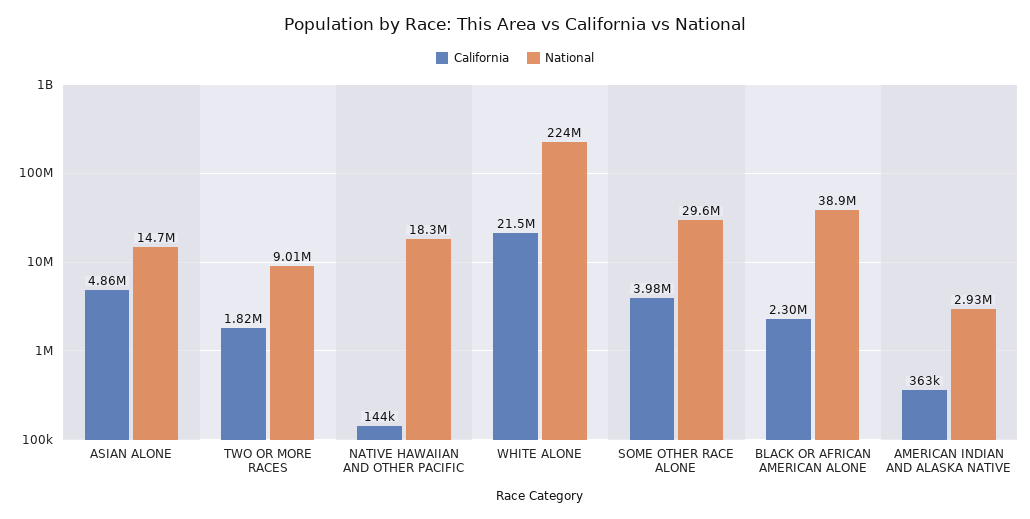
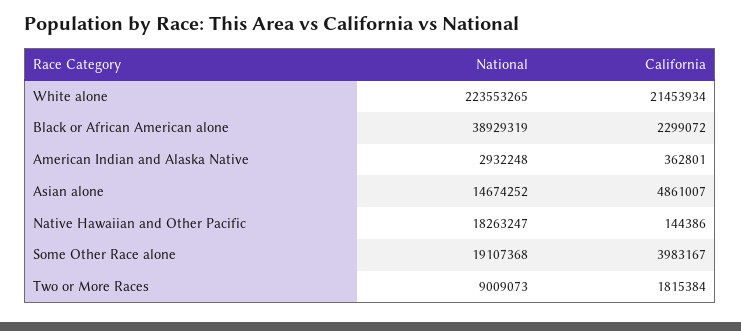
  {
    "California": {
      "ASIAN ALONE": 4861007,
      "TWO OR MORE RACES": 1815384,
      "NATIVE HAWAIIAN AND OTHER PACIFIC": 144386,
      "WHITE ALONE": 21453934,
      "SOME OTHER RACE ALONE": 3983167,
      "BLACK OR AFRICAN AMERICAN ALONE": 2299072,
      "AMERICAN INDIAN AND ALASKA NATIVE": 362801
    },
    "National": {
      "ASIAN ALONE": 14674252,
      "TWO OR MORE RACES": 9009073,
      "NATIVE HAWAIIAN AND OTHER PACIFIC": 18263247,
      "WHITE ALONE": 223553265,
-     "SOME OTHER RACE ALONE": 29600000,
+     "SOME OTHER RACE ALONE": 19107368,
      "BLACK OR AFRICAN AMERICAN ALONE": 38929319,
      "AMERICAN INDIAN AND ALASKA NATIVE": 2932248
    }
  }

